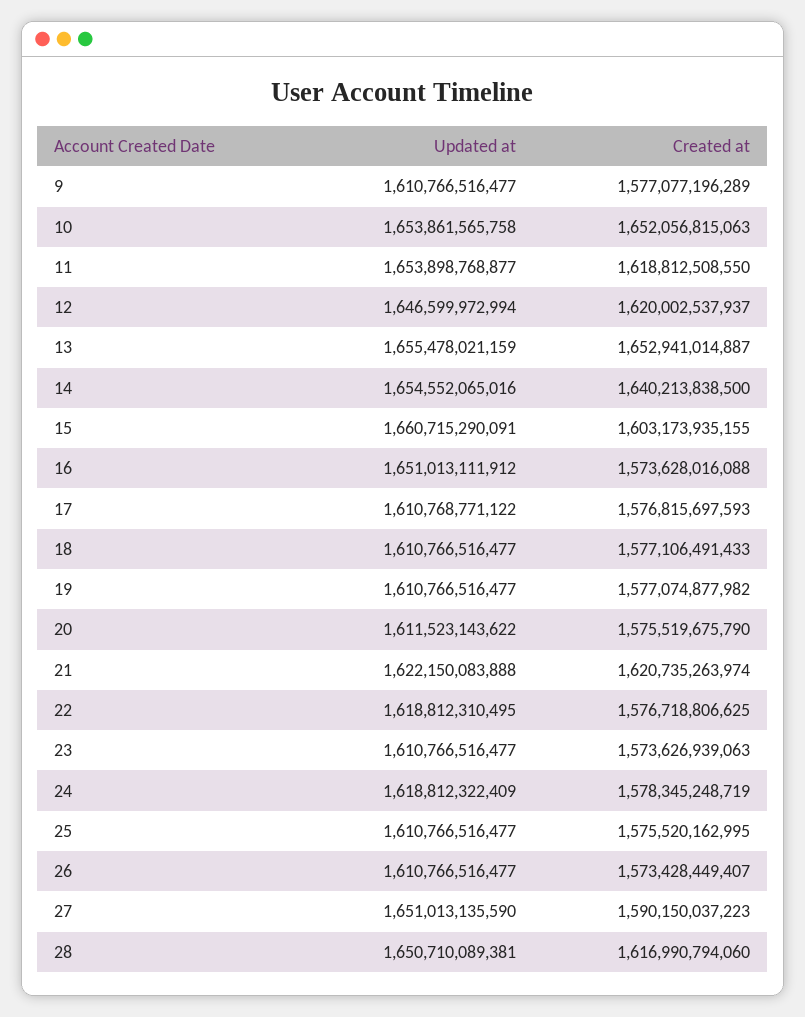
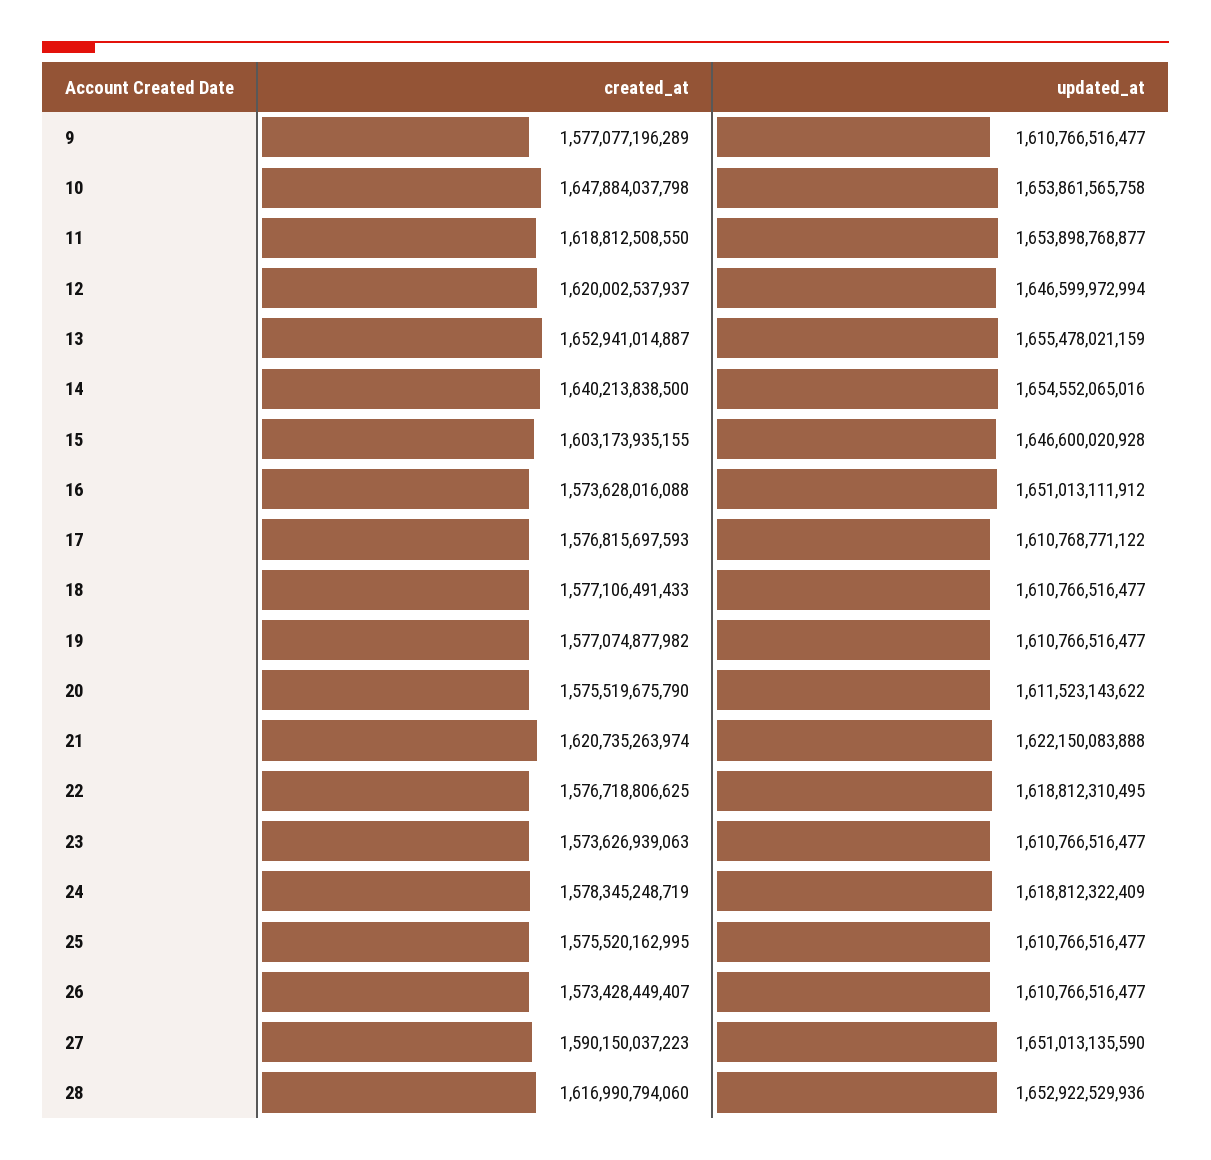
  {
    "Updated at": {
      "9": 1610766516477,
      "10": 1653861565758,
      "11": 1653898768877,
      "12": 1646599972994,
      "13": 1655478021159,
      "14": 1654552065016,
-     "15": 1660715290091,
+     "15": 1646600020928,
      "16": 1651013111912,
      "17": 1610768771122,
      "18": 1610766516477,
      "19": 1610766516477,
      "20": 1611523143622,
      "21": 1622150083888,
      "22": 1618812310495,
      "23": 1610766516477,
      "24": 1618812322409,
      "25": 1610766516477,
      "26": 1610766516477,
      "27": 1651013135590,
-     "28": 1650710089381
+     "28": 1652922529936
    },
    "Created at": {
      "9": 1577077196289,
-     "10": 1652056815063,
+     "10": 1647884037798,
      "11": 1618812508550,
      "12": 1620002537937,
      "13": 1652941014887,
      "14": 1640213838500,
      "15": 1603173935155,
      "16": 1573628016088,
      "17": 1576815697593,
      "18": 1577106491433,
      "19": 1577074877982,
      "20": 1575519675790,
      "21": 1620735263974,
      "22": 1576718806625,
      "23": 1573626939063,
      "24": 1578345248719,
      "25": 1575520162995,
      "26": 1573428449407,
      "27": 1590150037223,
      "28": 1616990794060
    }
  }

